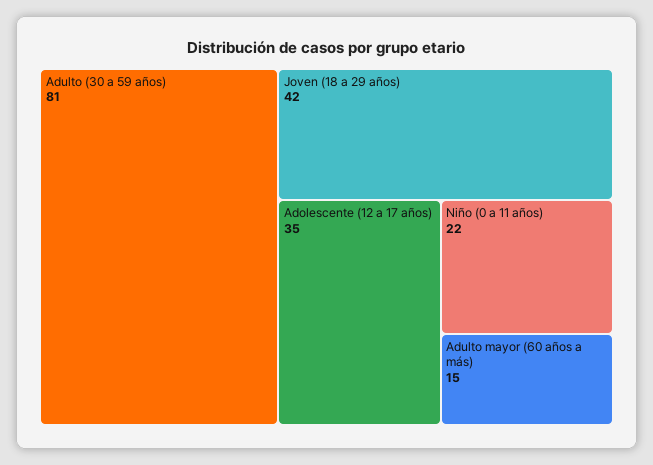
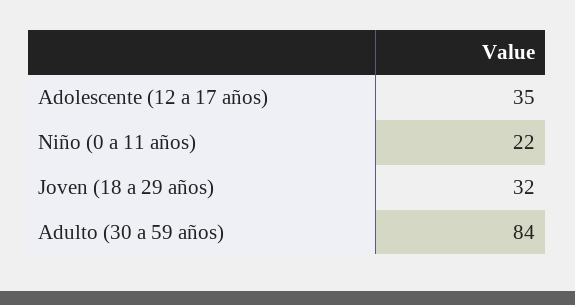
  {
-   "Adulto (30 a 59 años)": 81,
+   "Adulto (30 a 59 años)": 84,
-   "Joven (18 a 29 años)": 42,
+   "Joven (18 a 29 años)": 32,
    "Adolescente (12 a 17 años)": 35,
-   "Niño (0 a 11 años)": 22,
+   "Niño (0 a 11 años)": 22
-   "Adulto mayor (60 años a más)": 15
  }

